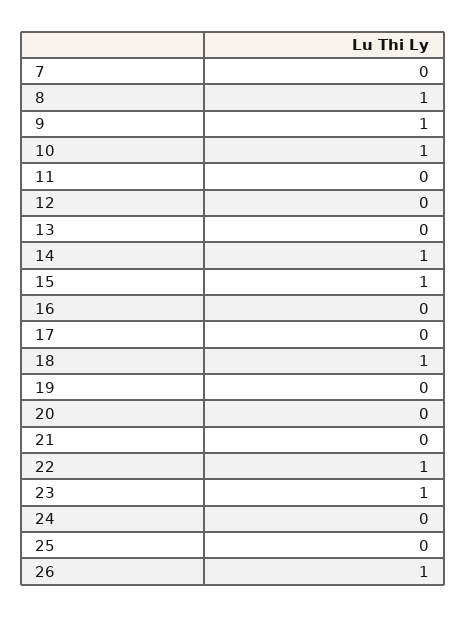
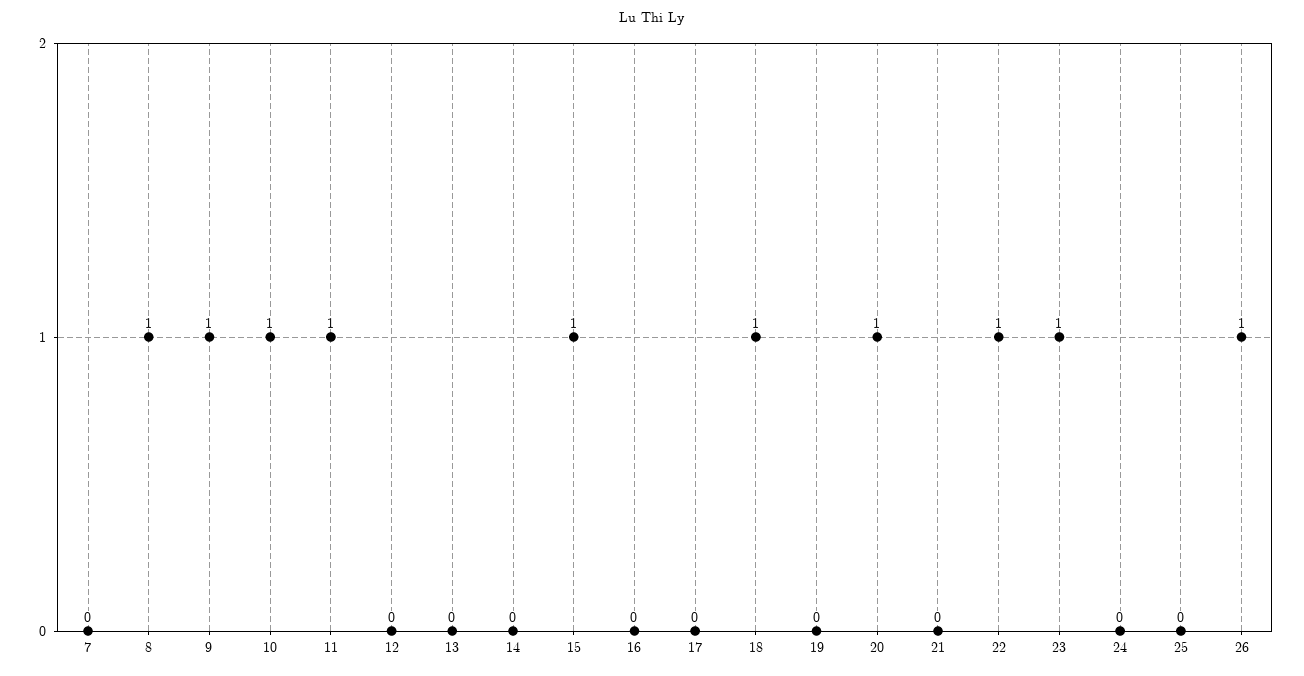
  {
    "7": 0,
    "8": 1,
    "9": 1,
    "10": 1,
-   "11": 0,
+   "11": 1,
    "12": 0,
    "13": 0,
-   "14": 1,
+   "14": 0,
    "15": 1,
    "16": 0,
    "17": 0,
    "18": 1,
    "19": 0,
-   "20": 0,
+   "20": 1,
    "21": 0,
    "22": 1,
    "23": 1,
    "24": 0,
    "25": 0,
    "26": 1
  }

